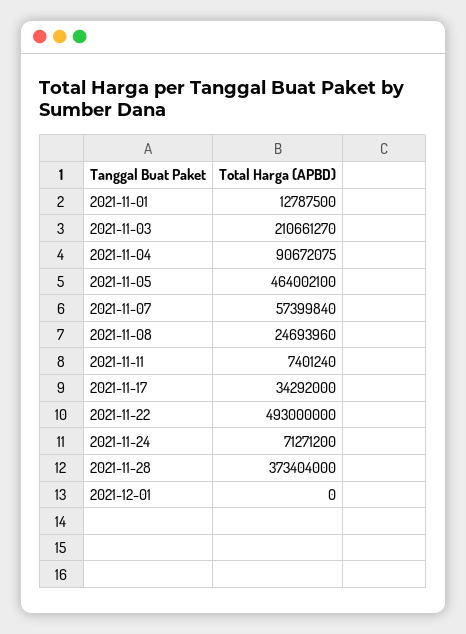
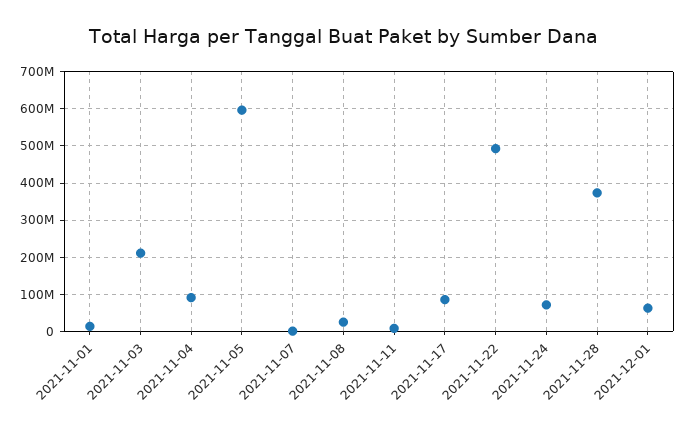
  {
    "2021-11-01": 12787500,
    "2021-11-03": 210661270,
    "2021-11-04": 90672075,
-   "2021-11-05": 464002100,
+   "2021-11-05": 600000000,
-   "2021-11-07": 57399840,
+   "2021-11-07": 0,
    "2021-11-08": 24693960,
    "2021-11-11": 7401240,
-   "2021-11-17": 34292000,
+   "2021-11-17": 80000000,
    "2021-11-22": 493000000,
    "2021-11-24": 71271200,
    "2021-11-28": 373404000,
-   "2021-12-01": 0
+   "2021-12-01": 60000000
  }

